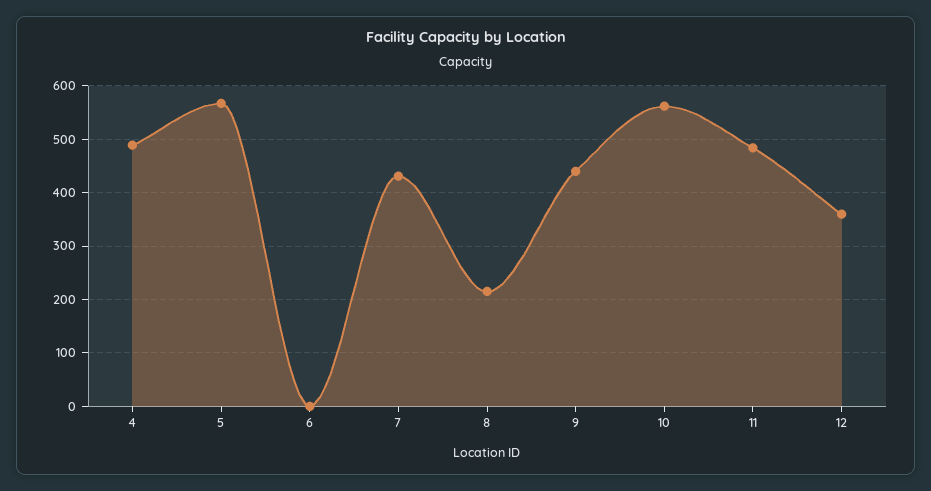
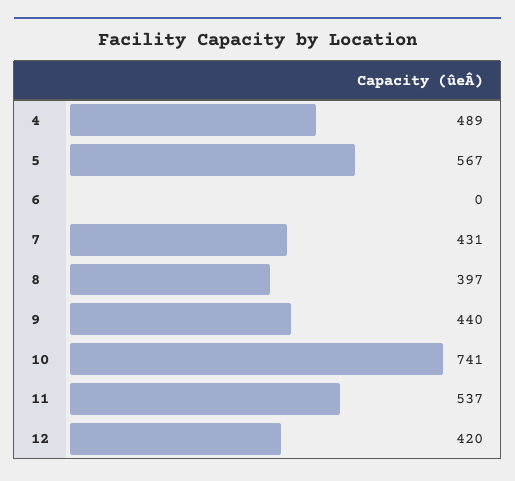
  {
    "4": 489,
    "5": 567,
    "6": 0,
    "7": 431,
-   "8": 220,
+   "8": 397,
    "9": 440,
-   "10": 560,
+   "10": 741,
-   "11": 480,
+   "11": 537,
-   "12": 360
+   "12": 420
  }

